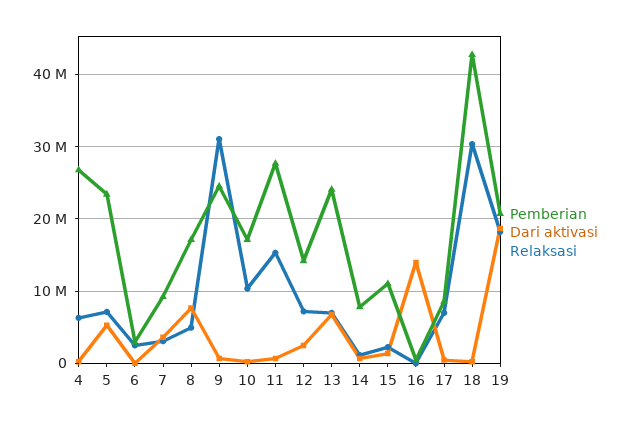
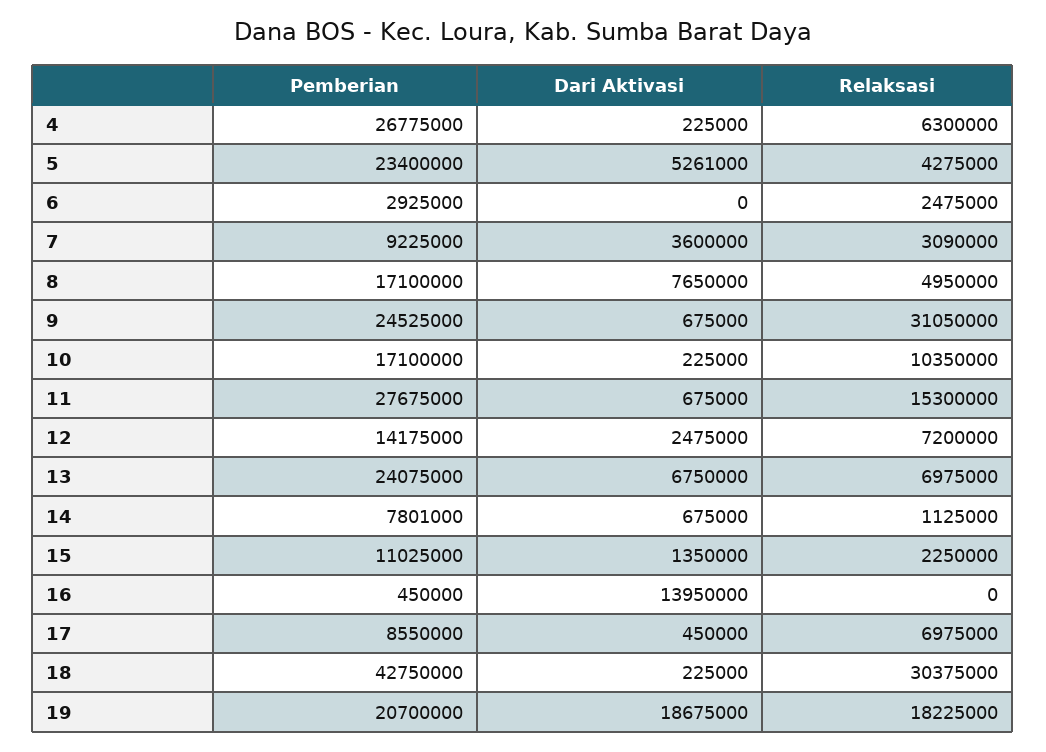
  {
    "Pemberian": {
      "4": 26775000,
      "5": 23400000,
      "6": 2925000,
      "7": 9225000,
      "8": 17100000,
      "9": 24525000,
      "10": 17100000,
      "11": 27675000,
      "12": 14175000,
      "13": 24075000,
      "14": 7801000,
      "15": 11025000,
      "16": 450000,
      "17": 8550000,
      "18": 42750000,
      "19": 20700000
    },
    "Dari aktivasi": {
      "4": 225000,
      "5": 5261000,
      "6": 0,
      "7": 3600000,
      "8": 7650000,
      "9": 675000,
      "10": 225000,
      "11": 675000,
      "12": 2475000,
      "13": 6750000,
      "14": 675000,
      "15": 1350000,
      "16": 13950000,
      "17": 450000,
      "18": 225000,
      "19": 18675000
    },
    "Relaksasi": {
      "4": 6300000,
-     "5": 7000000,
+     "5": 4275000,
      "6": 2475000,
      "7": 3090000,
      "8": 4950000,
      "9": 31050000,
      "10": 10350000,
      "11": 15300000,
      "12": 7200000,
      "13": 6975000,
      "14": 1125000,
      "15": 2250000,
      "16": 0,
      "17": 6975000,
      "18": 30375000,
      "19": 18225000
    }
  }

